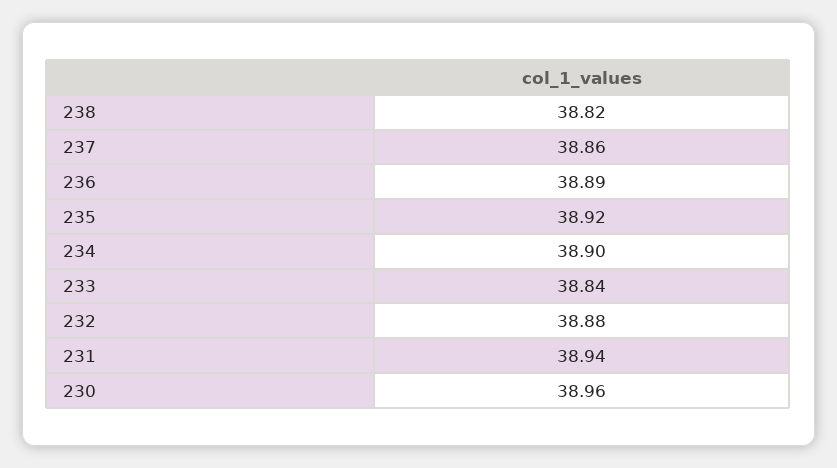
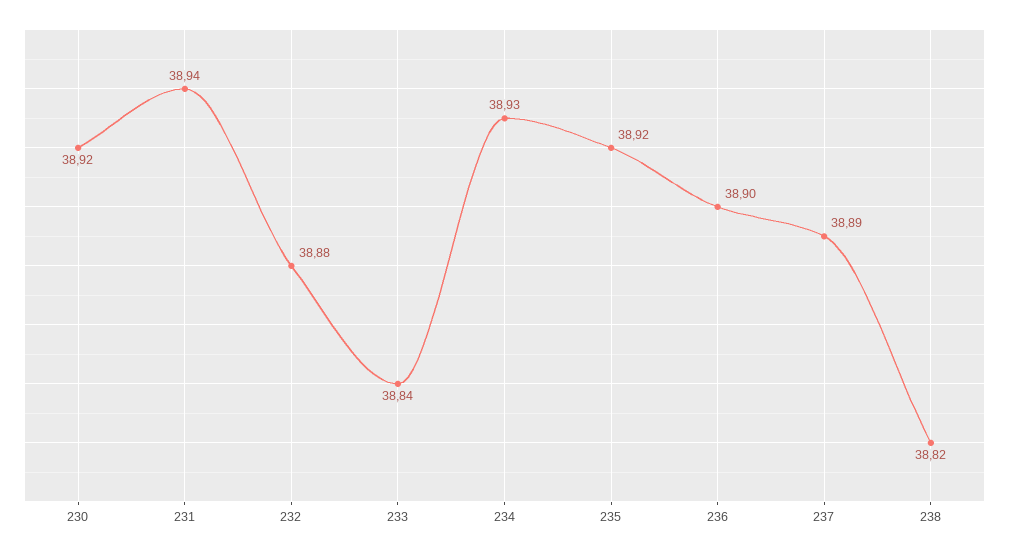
  {
    "238": 38.82,
-   "237": 38.86,
+   "237": 38.89,
-   "236": 38.89,
+   "236": 38.9,
    "235": 38.92,
-   "234": 38.9,
+   "234": 38.93,
    "233": 38.84,
    "232": 38.88,
    "231": 38.94,
-   "230": 38.96
+   "230": 38.92
  }

